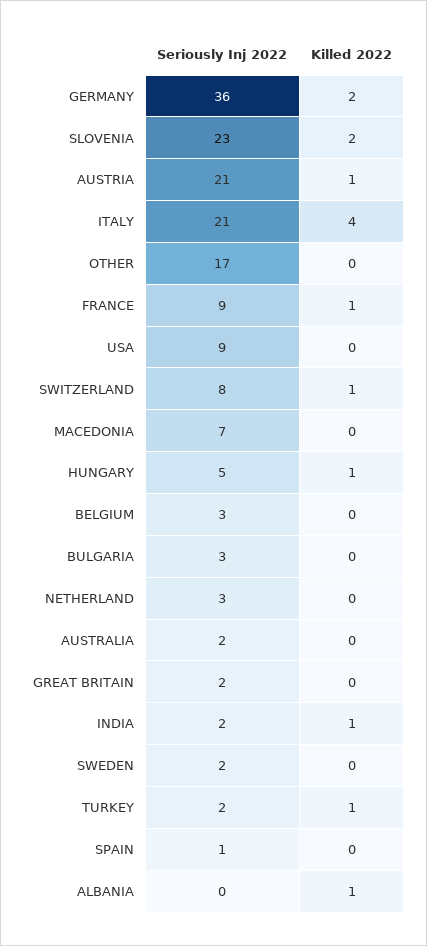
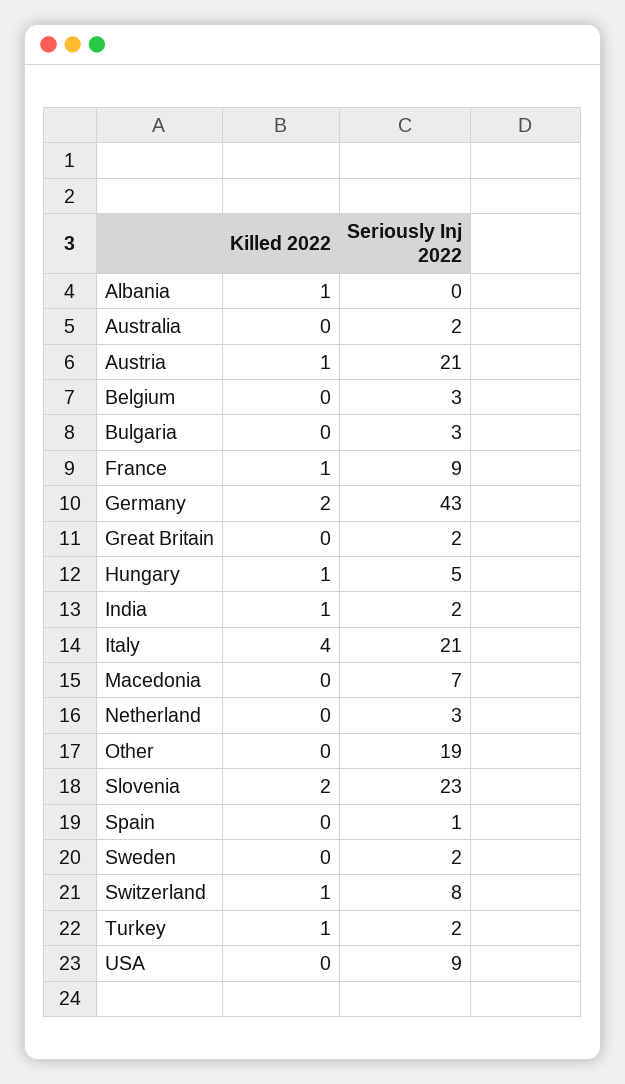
  {
    "Seriously Inj 2022": {
-     "GERMANY": 36,
+     "GERMANY": 43,
      "SLOVENIA": 23,
      "AUSTRIA": 21,
      "ITALY": 21,
-     "OTHER": 17,
+     "OTHER": 19,
      "FRANCE": 9,
      "USA": 9,
      "SWITZERLAND": 8,
      "MACEDONIA": 7,
      "HUNGARY": 5,
      "BELGIUM": 3,
      "BULGARIA": 3,
      "NETHERLAND": 3,
      "AUSTRALIA": 2,
      "GREAT BRITAIN": 2,
      "INDIA": 2,
      "SWEDEN": 2,
      "TURKEY": 2,
      "SPAIN": 1,
      "ALBANIA": 0
    },
    "Killed 2022": {
      "GERMANY": 2,
      "SLOVENIA": 2,
      "AUSTRIA": 1,
      "ITALY": 4,
      "OTHER": 0,
      "FRANCE": 1,
      "USA": 0,
      "SWITZERLAND": 1,
      "MACEDONIA": 0,
      "HUNGARY": 1,
      "BELGIUM": 0,
      "BULGARIA": 0,
      "NETHERLAND": 0,
      "AUSTRALIA": 0,
      "GREAT BRITAIN": 0,
      "INDIA": 1,
      "SWEDEN": 0,
      "TURKEY": 1,
      "SPAIN": 0,
      "ALBANIA": 1
    }
  }

